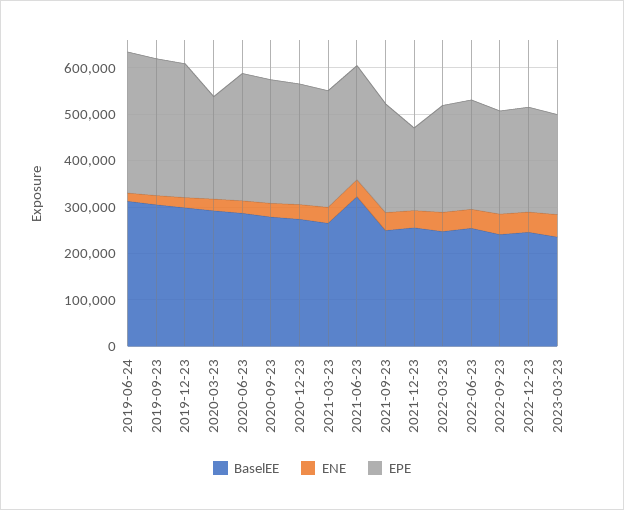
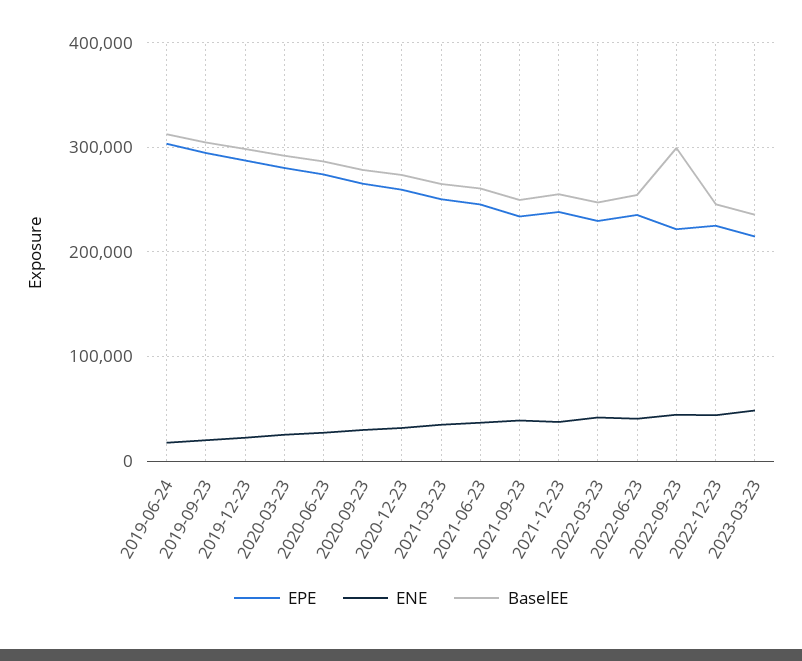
  {
    "BaselEE": {
      "2019-06-24": 310000,
      "2019-09-23": 300000,
      "2019-12-23": 300000,
      "2020-03-23": 290000,
      "2020-06-23": 290000,
      "2020-09-23": 280000,
      "2020-12-23": 270000,
      "2021-03-23": 270000,
-     "2021-06-23": 320000,
+     "2021-06-23": 260000,
      "2021-09-23": 250000,
      "2021-12-23": 260000,
      "2022-03-23": 250000,
      "2022-06-23": 250000,
-     "2022-09-23": 240000,
+     "2022-09-23": 300000,
      "2022-12-23": 250000,
      "2023-03-23": 240000
    },
    "ENE": {
      "2019-06-24": 20000,
      "2019-09-23": 20000,
      "2019-12-23": 20000,
      "2020-03-23": 30000,
      "2020-06-23": 30000,
      "2020-09-23": 30000,
      "2020-12-23": 30000,
      "2021-03-23": 30000,
      "2021-06-23": 40000,
      "2021-09-23": 40000,
      "2021-12-23": 40000,
      "2022-03-23": 40000,
      "2022-06-23": 40000,
      "2022-09-23": 40000,
      "2022-12-23": 40000,
      "2023-03-23": 50000
    },
    "EPE": {
      "2019-06-24": 300000,
      "2019-09-23": 290000,
      "2019-12-23": 290000,
-     "2020-03-23": 220000,
+     "2020-03-23": 280000,
      "2020-06-23": 270000,
      "2020-09-23": 270000,
      "2020-12-23": 260000,
      "2021-03-23": 250000,
      "2021-06-23": 250000,
      "2021-09-23": 230000,
-     "2021-12-23": 180000,
+     "2021-12-23": 240000,
      "2022-03-23": 230000,
      "2022-06-23": 240000,
      "2022-09-23": 220000,
      "2022-12-23": 230000,
      "2023-03-23": 210000
    }
  }

